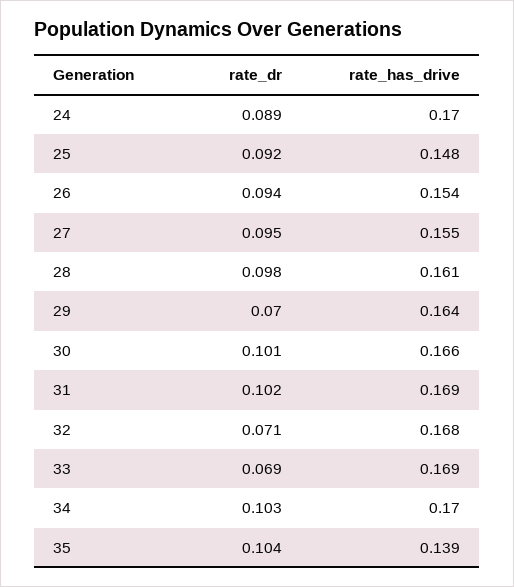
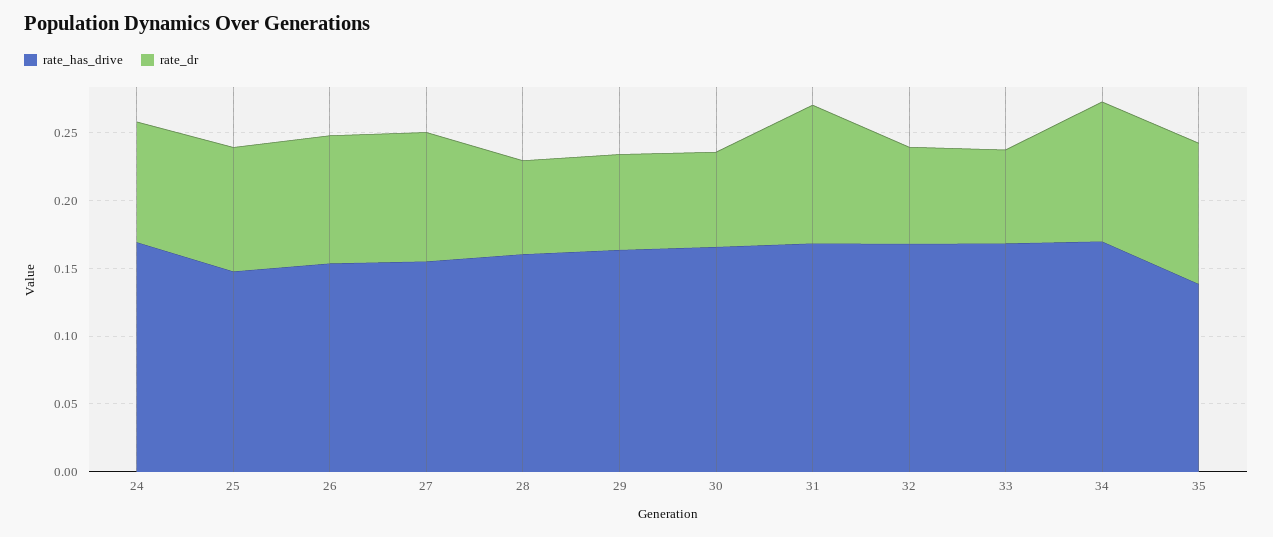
  {
    "rate_dr": {
      "24": 0.089,
      "25": 0.092,
      "26": 0.094,
      "27": 0.095,
-     "28": 0.098,
+     "28": 0.07,
      "29": 0.07,
-     "30": 0.101,
+     "30": 0.07,
      "31": 0.102,
      "32": 0.071,
      "33": 0.069,
      "34": 0.103,
      "35": 0.104
    },
    "rate_has_drive": {
      "24": 0.17,
      "25": 0.148,
      "26": 0.154,
      "27": 0.155,
      "28": 0.161,
      "29": 0.164,
      "30": 0.166,
      "31": 0.169,
      "32": 0.168,
      "33": 0.169,
      "34": 0.17,
      "35": 0.139
    }
  }

